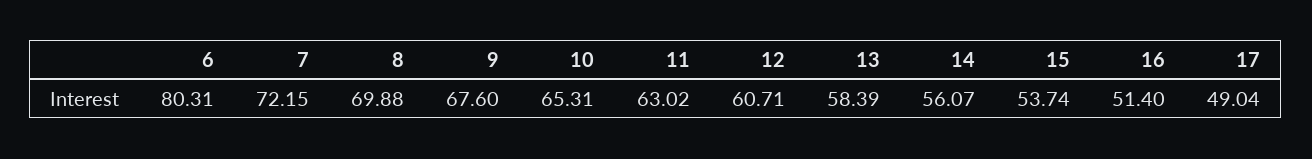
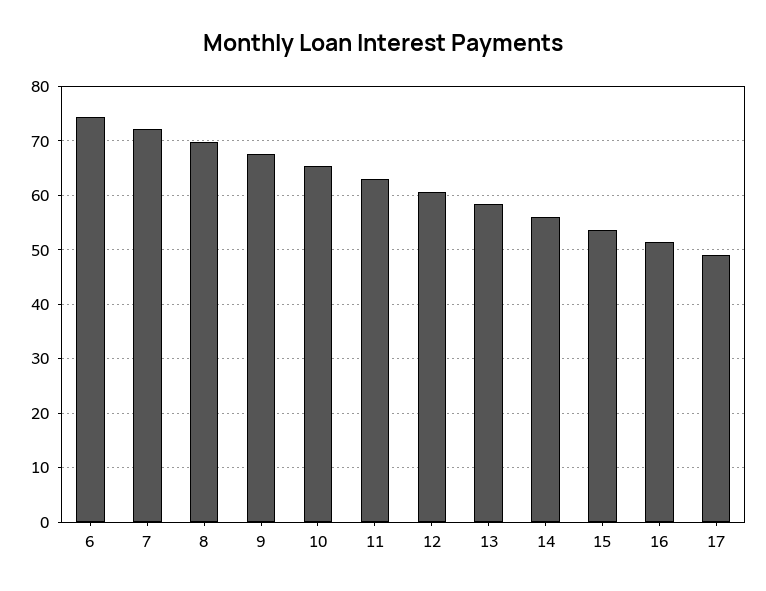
  {
-   "6": 80.31,
+   "6": 74,
    "7": 72.15,
    "8": 69.88,
    "9": 67.6,
    "10": 65.31,
    "11": 63.02,
    "12": 60.71,
    "13": 58.39,
    "14": 56.07,
    "15": 53.74,
    "16": 51.4,
    "17": 49.04
  }

